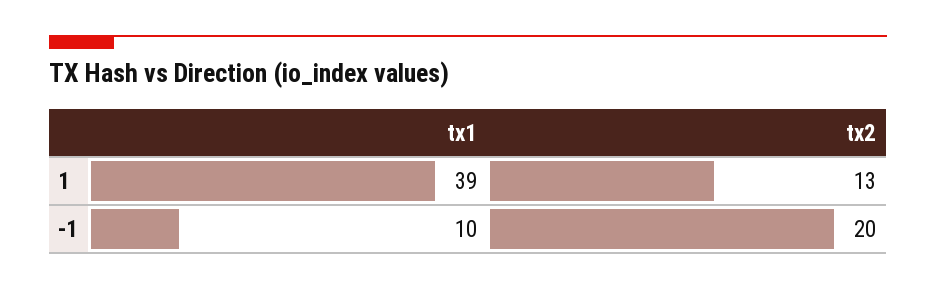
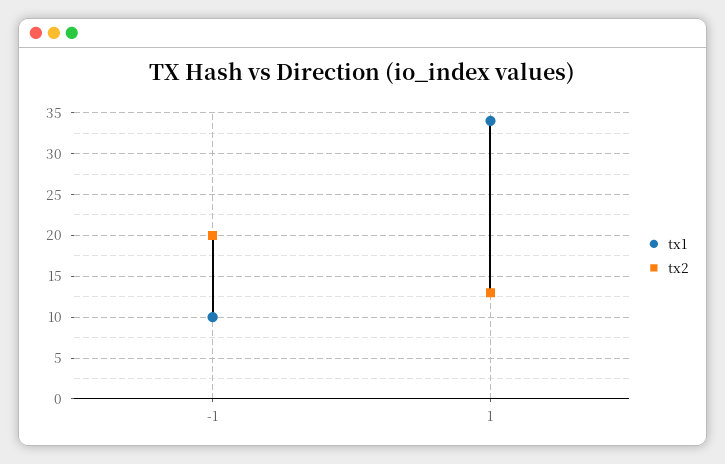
  {
    "tx1": {
-     "1": 39,
+     "1": 34,
      "-1": 10
    },
    "tx2": {
      "1": 13,
      "-1": 20
    }
  }

